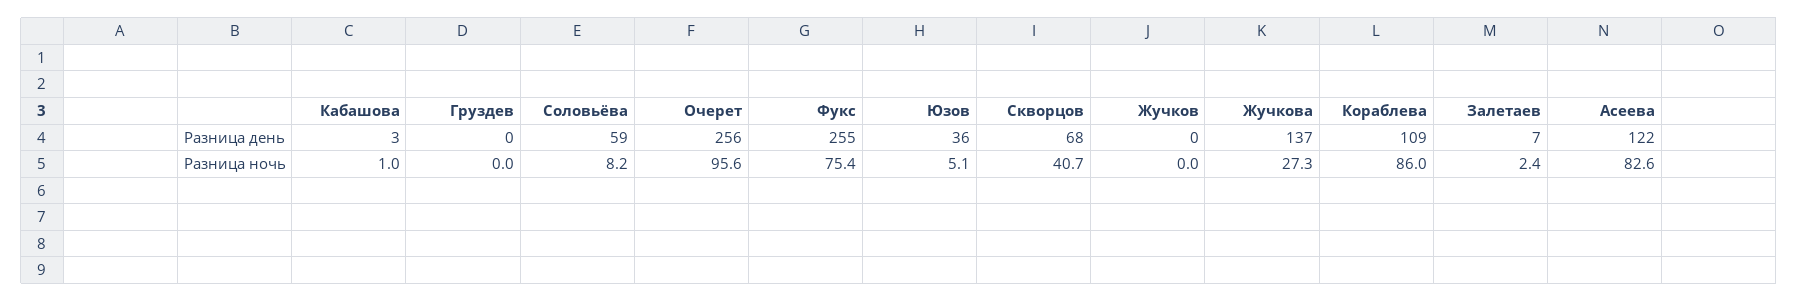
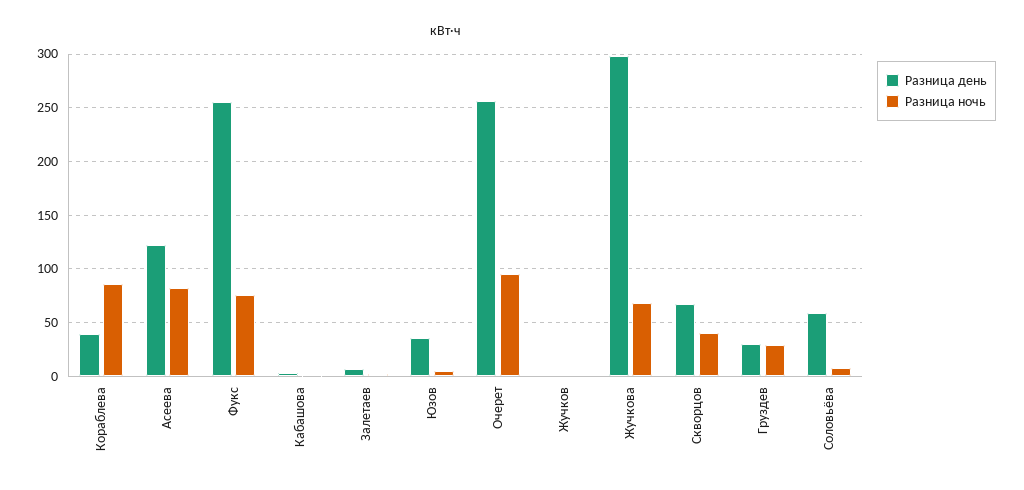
  {
    "Разница день": {
      "Кабашова": 3,
-     "Груздев": 0,
+     "Груздев": 30,
      "Соловьёва": 59,
      "Очерет": 256,
      "Фукс": 255,
      "Юзов": 36,
      "Скворцов": 68,
      "Жучков": 0,
-     "Жучкова": 137,
+     "Жучкова": 300,
-     "Кораблева": 109,
+     "Кораблева": 40,
      "Залетаев": 7,
      "Асеева": 122
    },
    "Разница ночь": {
      "Кабашова": 1,
-     "Груздев": 0,
+     "Груздев": 30,
      "Соловьёва": 8.2,
      "Очерет": 95.6,
      "Фукс": 75.4,
      "Юзов": 5.1,
      "Скворцов": 40.7,
      "Жучков": 0,
-     "Жучкова": 27.3,
+     "Жучкова": 70,
      "Кораблева": 86,
      "Залетаев": 2.4,
      "Асеева": 82.6
    }
  }

